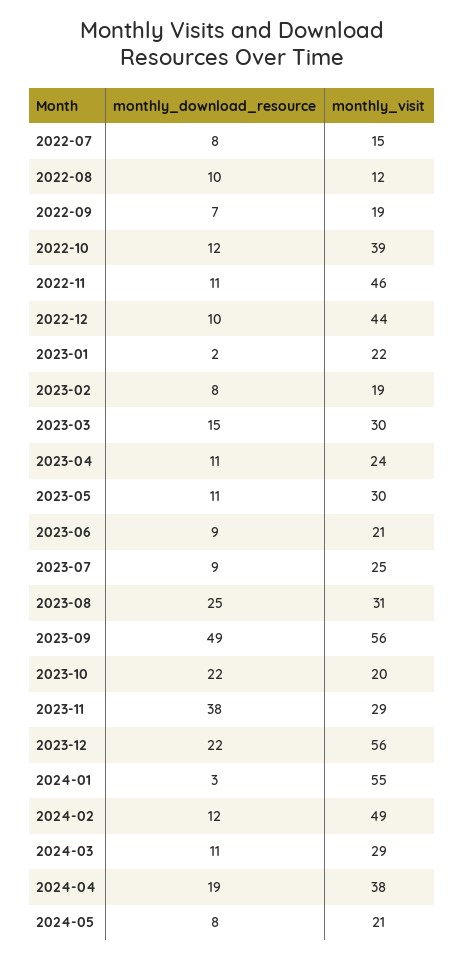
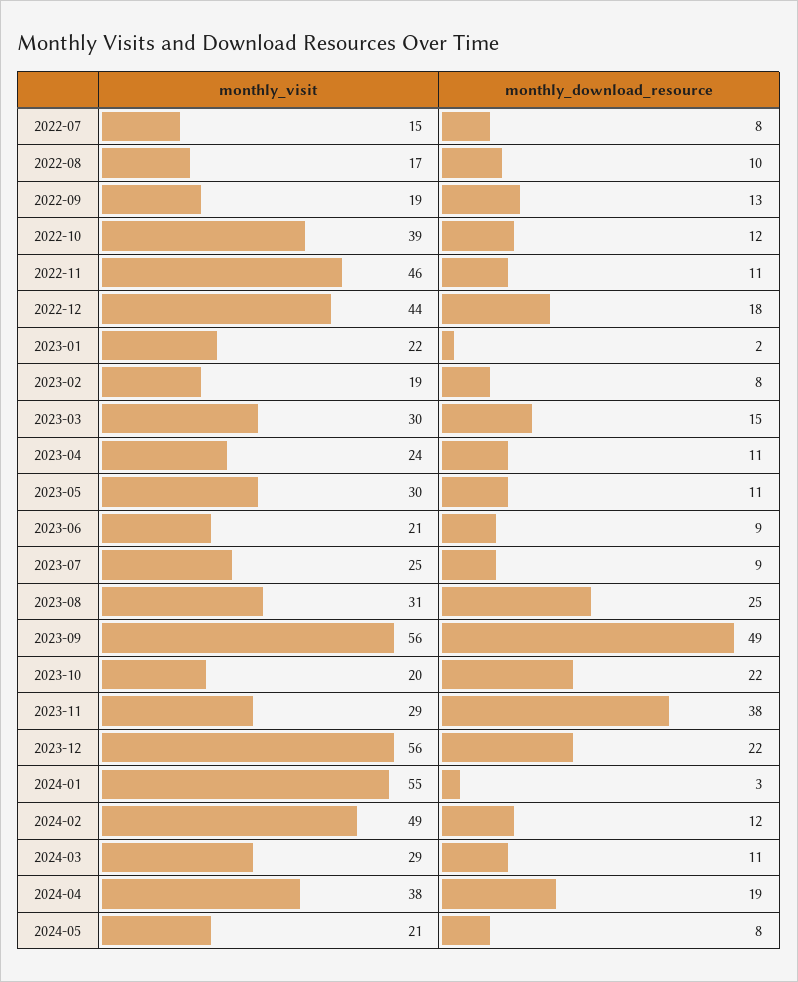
  {
    "monthly_download_resource": {
      "2022-07": 8,
      "2022-08": 10,
-     "2022-09": 7,
+     "2022-09": 13,
      "2022-10": 12,
      "2022-11": 11,
-     "2022-12": 10,
+     "2022-12": 18,
      "2023-01": 2,
      "2023-02": 8,
      "2023-03": 15,
      "2023-04": 11,
      "2023-05": 11,
      "2023-06": 9,
      "2023-07": 9,
      "2023-08": 25,
      "2023-09": 49,
      "2023-10": 22,
      "2023-11": 38,
      "2023-12": 22,
      "2024-01": 3,
      "2024-02": 12,
      "2024-03": 11,
      "2024-04": 19,
      "2024-05": 8
    },
    "monthly_visit": {
      "2022-07": 15,
-     "2022-08": 12,
+     "2022-08": 17,
      "2022-09": 19,
      "2022-10": 39,
      "2022-11": 46,
      "2022-12": 44,
      "2023-01": 22,
      "2023-02": 19,
      "2023-03": 30,
      "2023-04": 24,
      "2023-05": 30,
      "2023-06": 21,
      "2023-07": 25,
      "2023-08": 31,
      "2023-09": 56,
      "2023-10": 20,
      "2023-11": 29,
      "2023-12": 56,
      "2024-01": 55,
      "2024-02": 49,
      "2024-03": 29,
      "2024-04": 38,
      "2024-05": 21
    }
  }

